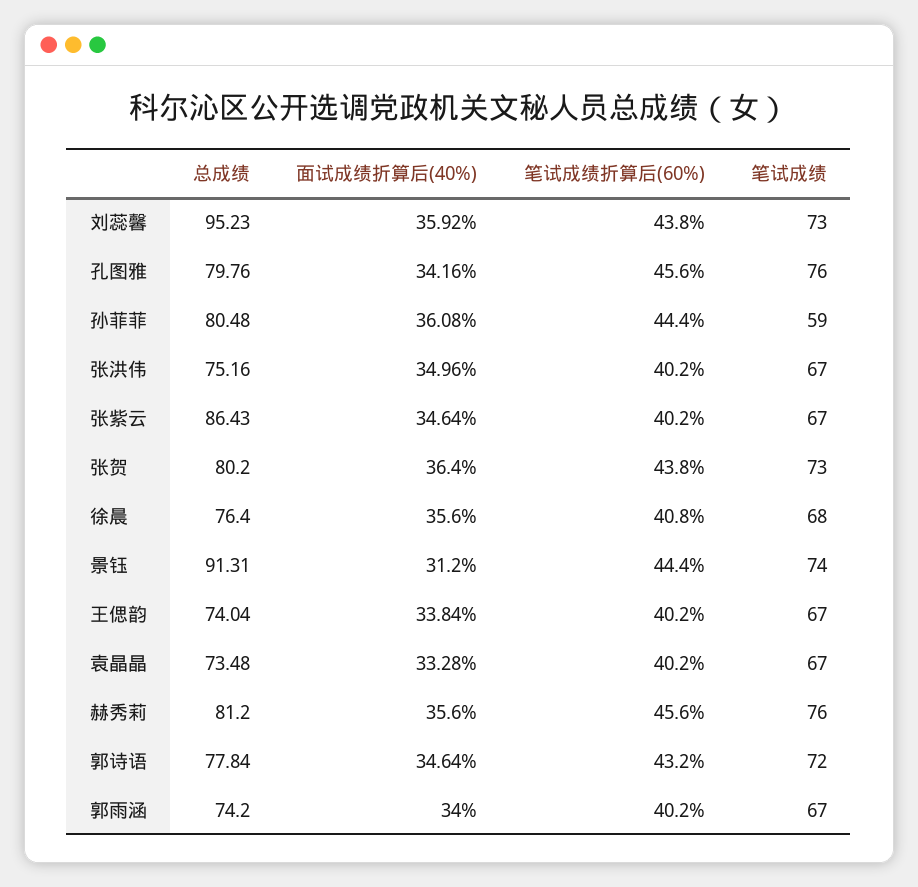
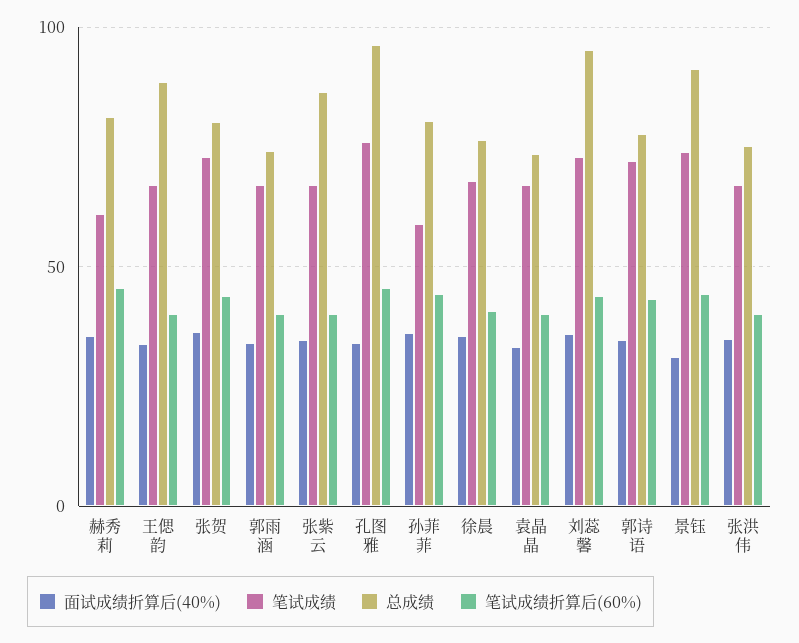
  {
    "总成绩": {
      "刘蕊馨": 95.23,
-     "孔图雅": 79.76,
+     "孔图雅": 95,
      "孙菲菲": 80.48,
      "张洪伟": 75.16,
      "张紫云": 86.43,
      "张贺": 80.2,
      "徐晨": 76.4,
      "景钰": 91.31,
-     "王偲韵": 74.04,
+     "王偲韵": 90,
      "袁晶晶": 73.48,
      "赫秀莉": 81.2,
      "郭诗语": 77.84,
      "郭雨涵": 74.2
    },
    "面试成绩折算后(40%)": {
      "刘蕊馨": 35.92,
      "孔图雅": 34.16,
      "孙菲菲": 36.08,
      "张洪伟": 34.96,
      "张紫云": 34.64,
      "张贺": 36.4,
      "徐晨": 35.6,
      "景钰": 31.2,
      "王偲韵": 33.84,
      "袁晶晶": 33.28,
      "赫秀莉": 35.6,
      "郭诗语": 34.64,
      "郭雨涵": 34
    },
    "笔试成绩折算后(60%)": {
      "刘蕊馨": 43.8,
      "孔图雅": 45.6,
      "孙菲菲": 44.4,
      "张洪伟": 40.2,
      "张紫云": 40.2,
      "张贺": 43.8,
      "徐晨": 40.8,
      "景钰": 44.4,
      "王偲韵": 40.2,
      "袁晶晶": 40.2,
      "赫秀莉": 45.6,
      "郭诗语": 43.2,
      "郭雨涵": 40.2
    },
    "笔试成绩": {
      "刘蕊馨": 73,
      "孔图雅": 76,
      "孙菲菲": 59,
      "张洪伟": 67,
      "张紫云": 67,
      "张贺": 73,
      "徐晨": 68,
      "景钰": 74,
      "王偲韵": 67,
      "袁晶晶": 67,
-     "赫秀莉": 76,
+     "赫秀莉": 60,
      "郭诗语": 72,
      "郭雨涵": 67
    }
  }

